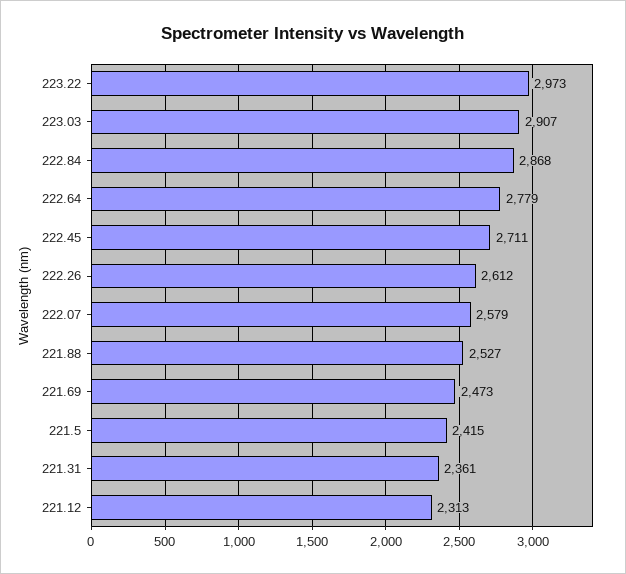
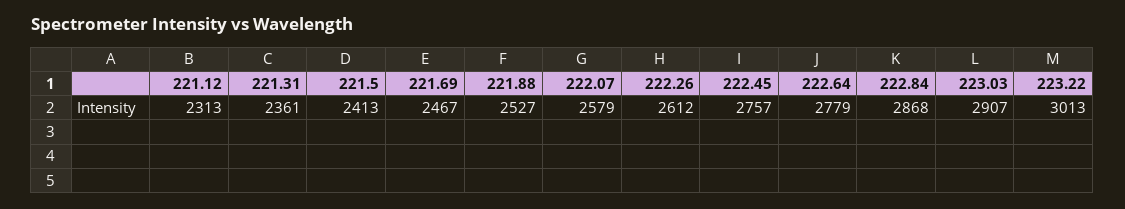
  {
-   "223.22": 2973,
+   "223.22": 3013,
    "223.03": 2907,
    "222.84": 2868,
    "222.64": 2779,
-   "222.45": 2711,
+   "222.45": 2757,
    "222.26": 2612,
    "222.07": 2579,
    "221.88": 2527,
-   "221.69": 2473,
+   "221.69": 2467,
-   "221.5": 2415,
+   "221.5": 2413,
    "221.31": 2361,
    "221.12": 2313
  }

